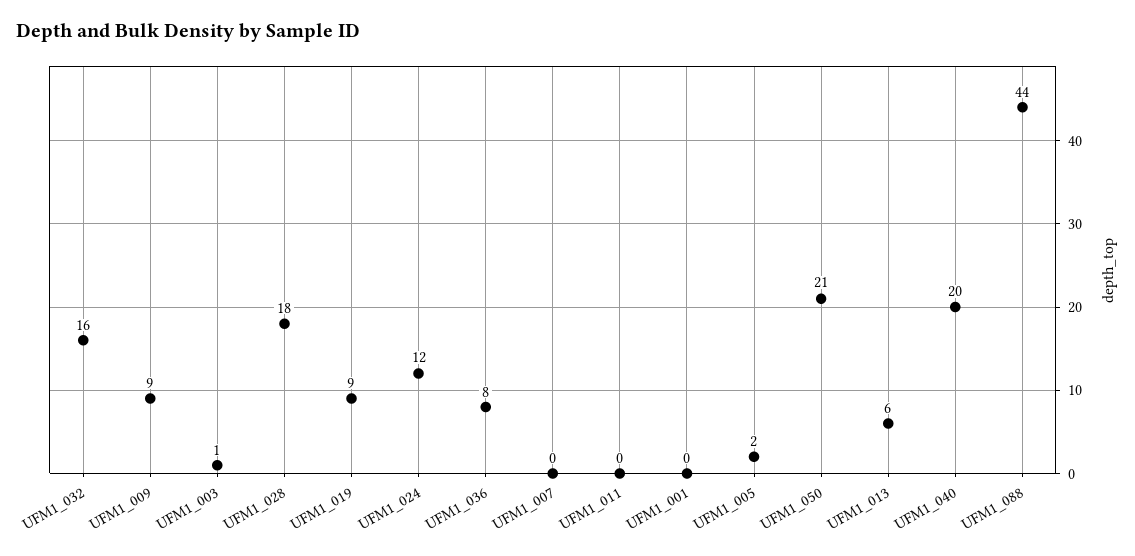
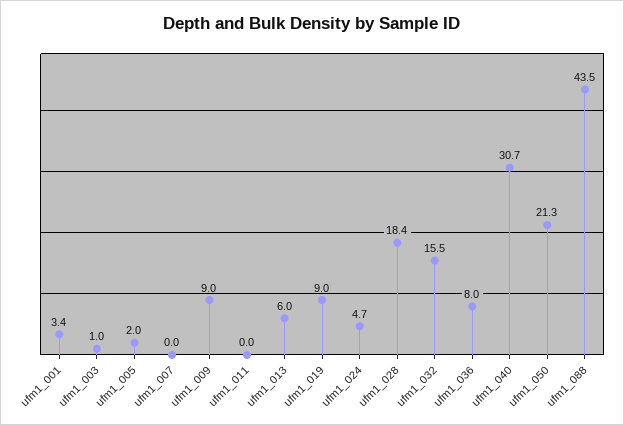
  {
    "UFM1_032": 15.5,
    "UFM1_009": 9,
    "UFM1_003": 1,
    "UFM1_028": 18.4,
    "UFM1_019": 9,
-   "UFM1_024": 12,
+   "UFM1_024": 4.7,
    "UFM1_036": 8,
    "UFM1_007": 0,
    "UFM1_011": 0,
-   "UFM1_001": 0,
+   "UFM1_001": 3.4,
    "UFM1_005": 2,
    "UFM1_050": 21.3,
    "UFM1_013": 6,
-   "UFM1_040": 20,
+   "UFM1_040": 30.7,
    "UFM1_088": 43.5
  }

